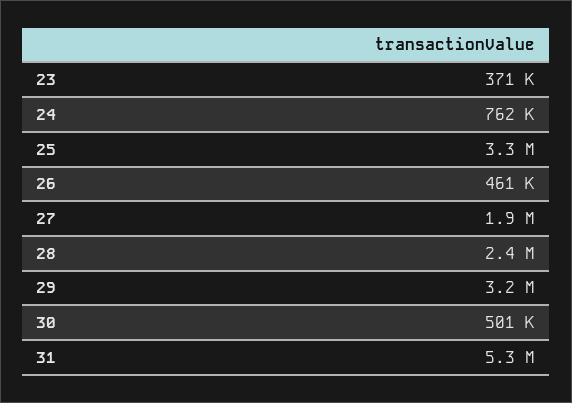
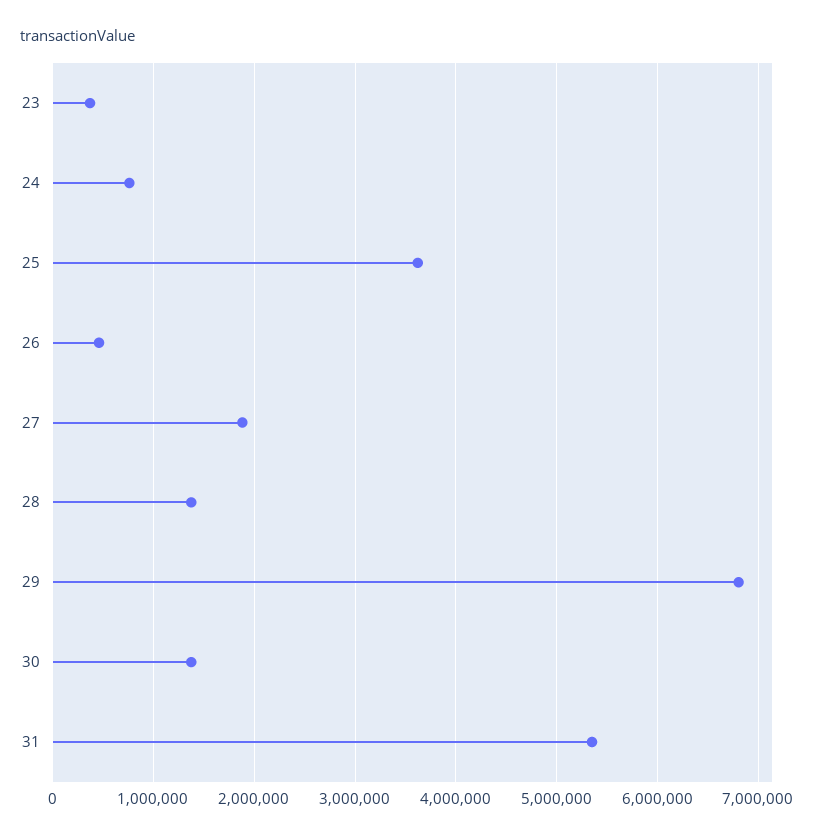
  {
    "23": 371000,
    "24": 762000,
-   "25": 3300000,
+   "25": 3600000,
    "26": 461000,
    "27": 1900000,
-   "28": 2400000,
+   "28": 1400000,
-   "29": 3200000,
+   "29": 6800000,
-   "30": 501000,
+   "30": 1400000,
    "31": 5300000
  }

